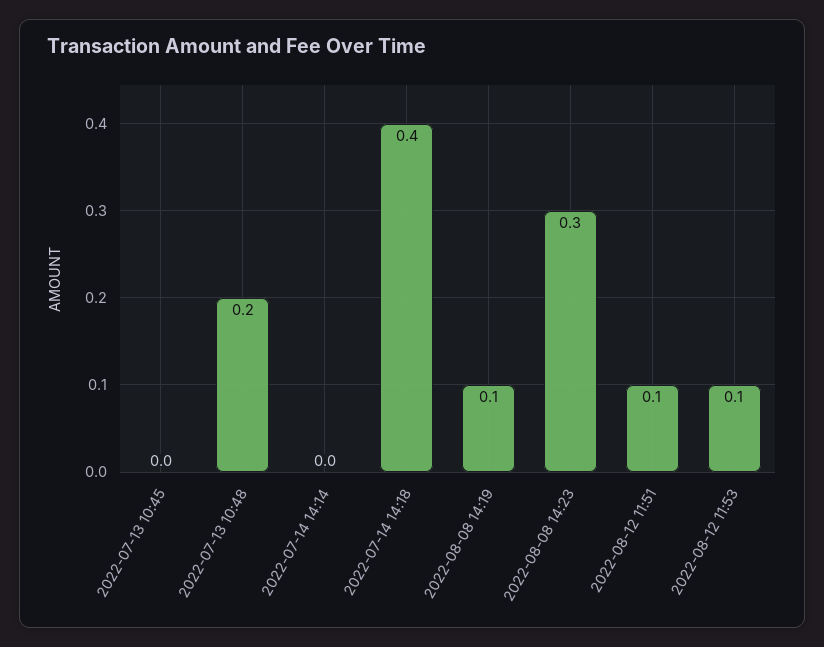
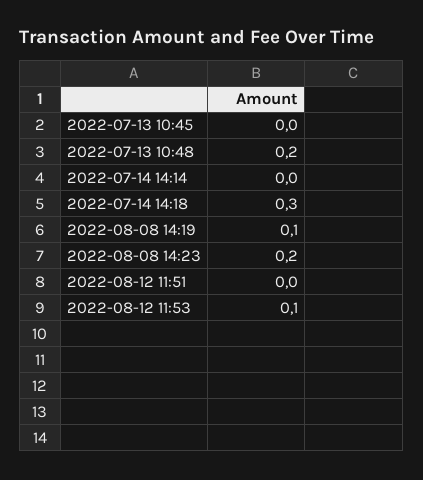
  {
    "2022-07-13 10:45": 0,
    "2022-07-13 10:48": 0.2,
    "2022-07-14 14:14": 0,
-   "2022-07-14 14:18": 0.4,
+   "2022-07-14 14:18": 0.3,
    "2022-08-08 14:19": 0.1,
-   "2022-08-08 14:23": 0.3,
+   "2022-08-08 14:23": 0.2,
-   "2022-08-12 11:51": 0.1,
+   "2022-08-12 11:51": 0,
    "2022-08-12 11:53": 0.1
  }

